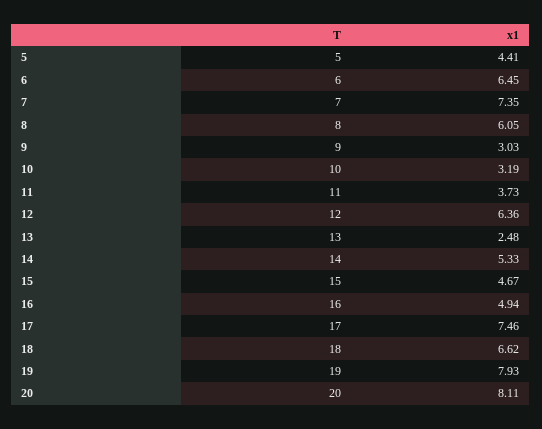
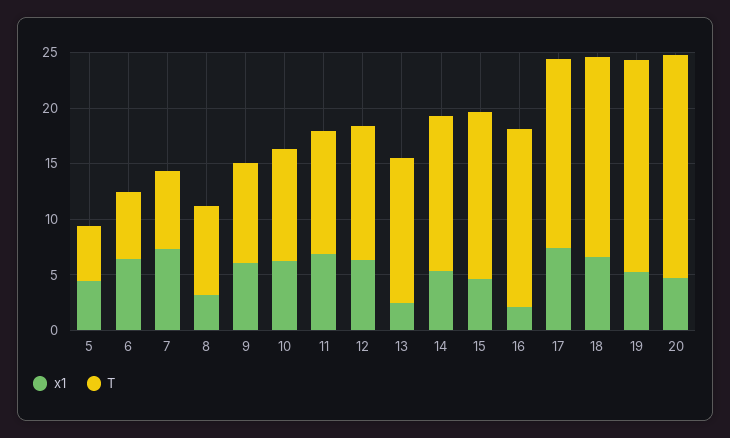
  {
    "T": {
      "5": 5,
      "6": 6,
      "7": 7,
      "8": 8,
      "9": 9,
      "10": 10,
      "11": 11,
      "12": 12,
      "13": 13,
      "14": 14,
      "15": 15,
      "16": 16,
      "17": 17,
      "18": 18,
      "19": 19,
      "20": 20
    },
    "x1": {
      "5": 4.41,
      "6": 6.45,
      "7": 7.35,
-     "8": 6.05,
+     "8": 3,
-     "9": 3.03,
+     "9": 6,
-     "10": 3.19,
+     "10": 6,
-     "11": 3.73,
+     "11": 7,
      "12": 6.36,
      "13": 2.48,
      "14": 5.33,
      "15": 4.67,
-     "16": 4.94,
+     "16": 2,
      "17": 7.46,
      "18": 6.62,
-     "19": 7.93,
+     "19": 5,
-     "20": 8.11
+     "20": 5
    }
  }

